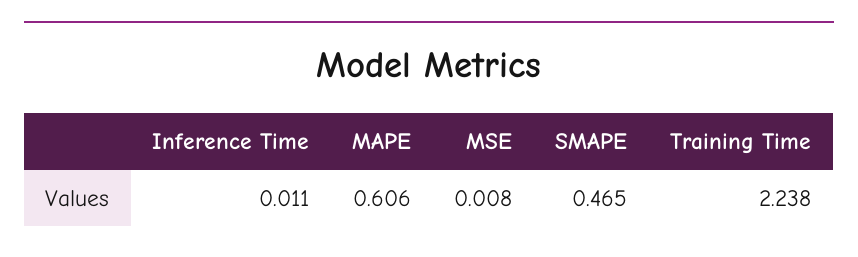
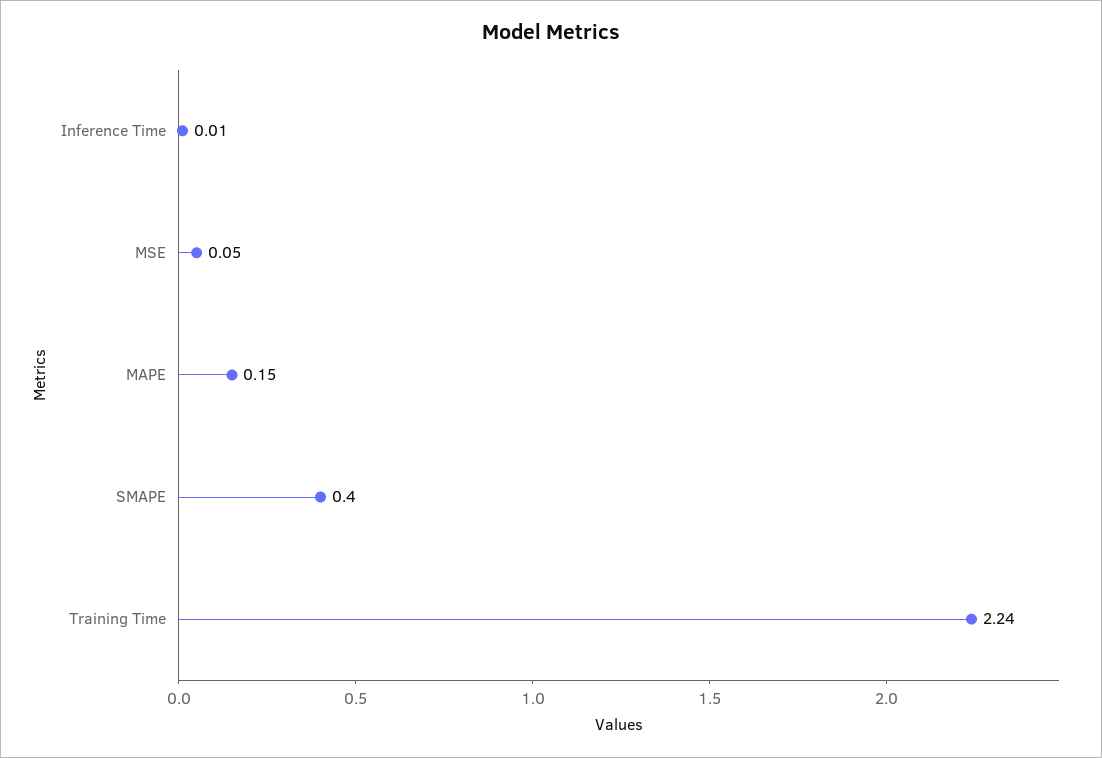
  {
    "Inference Time": 0.011,
-   "MAPE": 0.606,
+   "MAPE": 0.15,
-   "MSE": 0.008,
+   "MSE": 0.05,
-   "SMAPE": 0.465,
+   "SMAPE": 0.4,
    "Training Time": 2.238
  }

